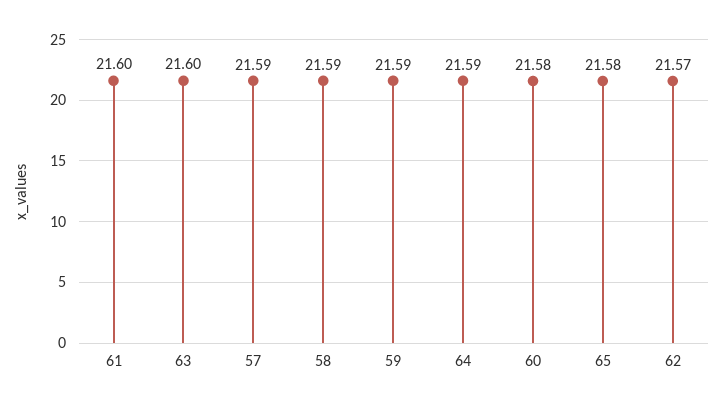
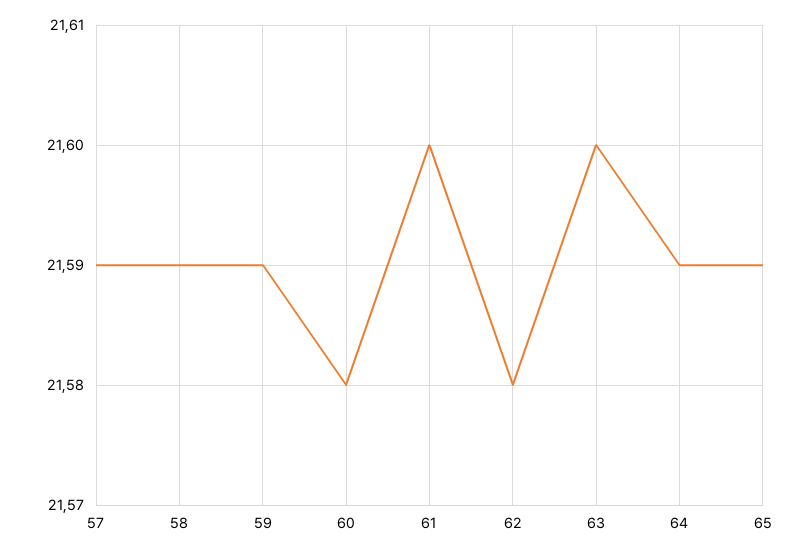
  {
    "61": 21.6,
    "63": 21.6,
    "57": 21.59,
    "58": 21.59,
    "59": 21.59,
    "64": 21.59,
    "60": 21.58,
-   "65": 21.58,
+   "65": 21.59,
-   "62": 21.57
+   "62": 21.58
  }

